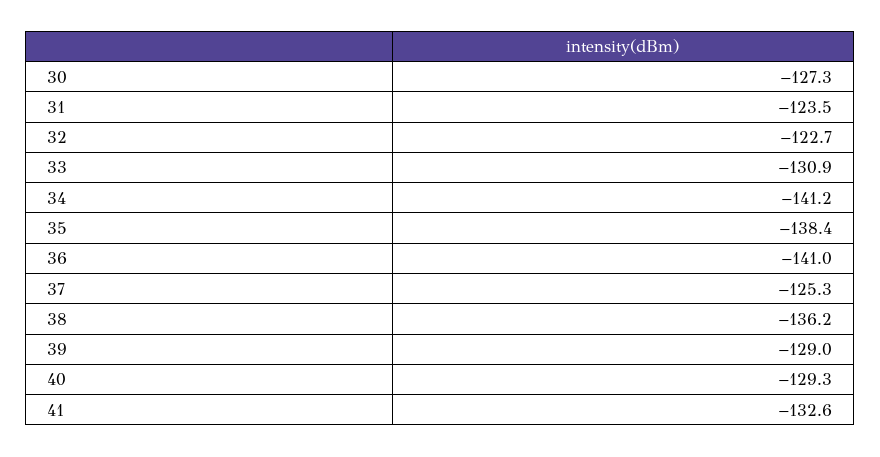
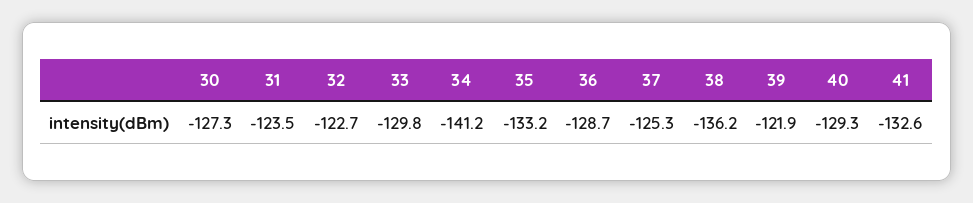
  {
    "30": -127.3,
    "31": -123.5,
    "32": -122.7,
-   "33": -130.9,
+   "33": -129.8,
    "34": -141.2,
-   "35": -138.4,
+   "35": -133.2,
-   "36": -141,
+   "36": -128.7,
    "37": -125.3,
    "38": -136.2,
-   "39": -129,
+   "39": -121.9,
    "40": -129.3,
    "41": -132.6
  }

